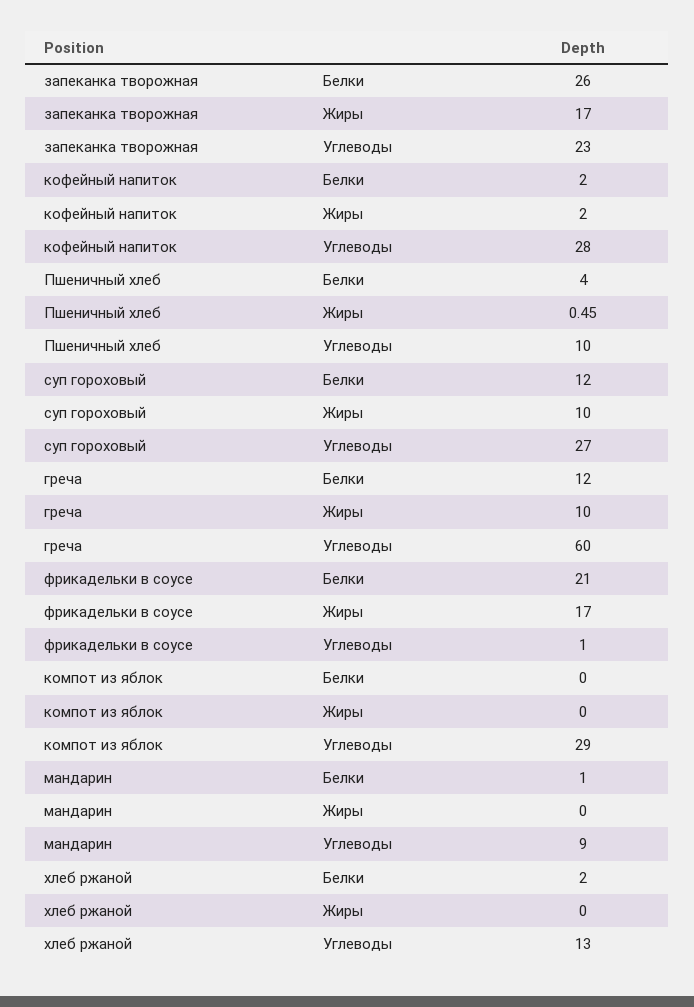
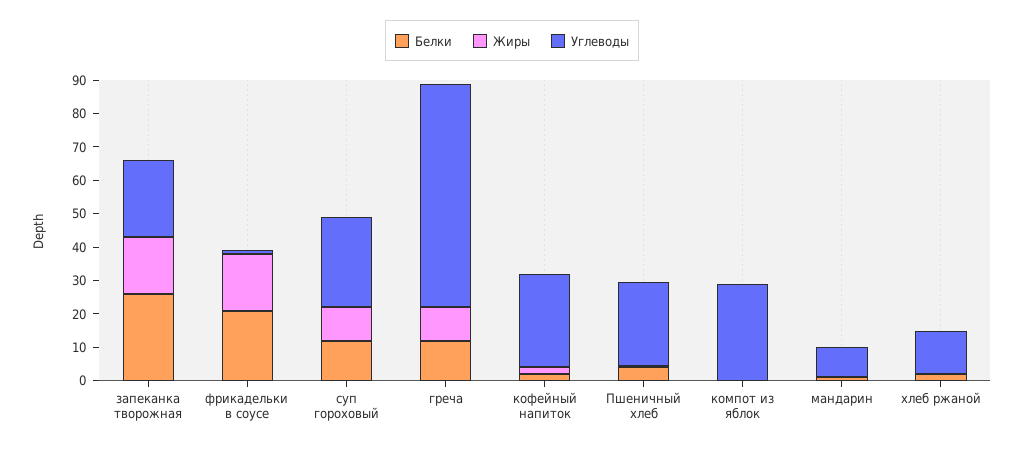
  {
    "Белки": {
      "запеканка творожная": 26,
      "кофейный напиток": 2,
      "Пшеничный хлеб": 4,
      "суп гороховый": 12,
      "греча": 12,
      "фрикадельки в соусе": 21,
      "компот из яблок": 0,
      "мандарин": 1,
      "хлеб ржаной": 2
    },
    "Жиры": {
      "запеканка творожная": 17,
      "кофейный напиток": 2,
      "Пшеничный хлеб": 0.45,
      "суп гороховый": 10,
      "греча": 10,
      "фрикадельки в соусе": 17,
      "компот из яблок": 0,
      "мандарин": 0,
      "хлеб ржаной": 0
    },
    "Углеводы": {
      "запеканка творожная": 23,
      "кофейный напиток": 28,
-     "Пшеничный хлеб": 10,
+     "Пшеничный хлеб": 25,
      "суп гороховый": 27,
-     "греча": 60,
+     "греча": 67.5,
      "фрикадельки в соусе": 1,
      "компот из яблок": 29,
      "мандарин": 9,
      "хлеб ржаной": 13
    }
  }

